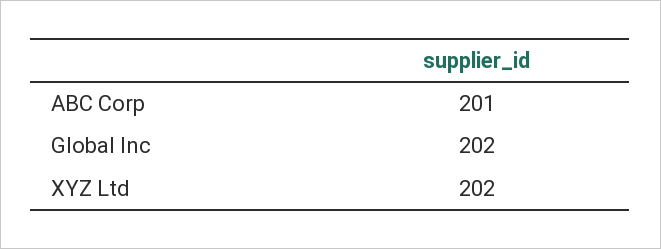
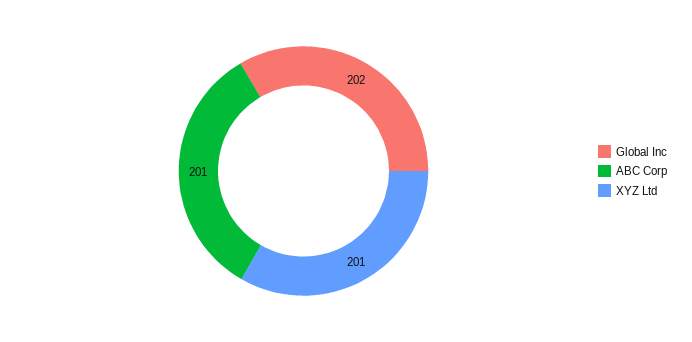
  {
    "ABC Corp": 201,
    "Global Inc": 202,
-   "XYZ Ltd": 202
+   "XYZ Ltd": 201
  }

